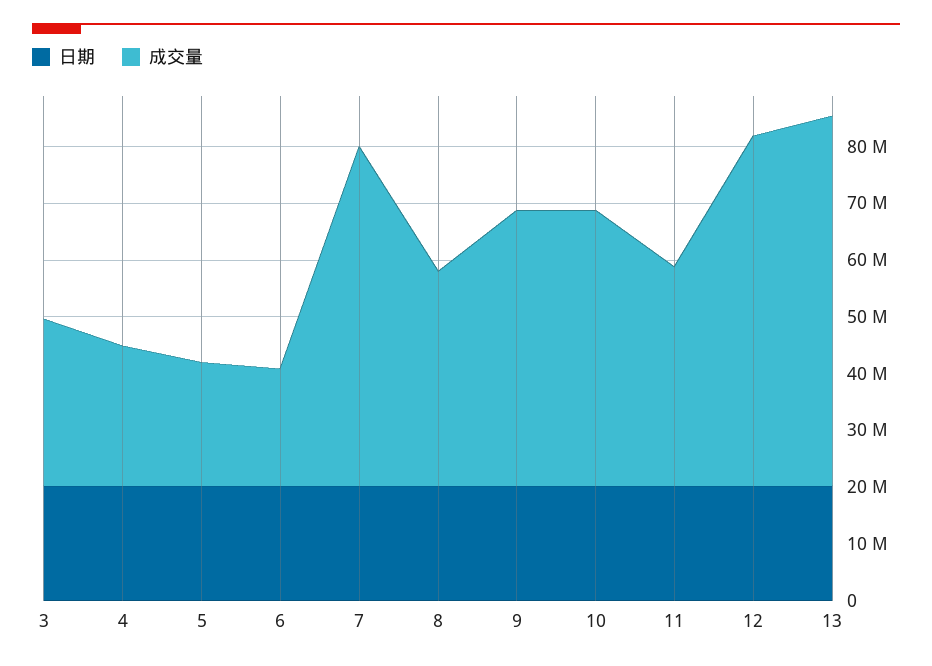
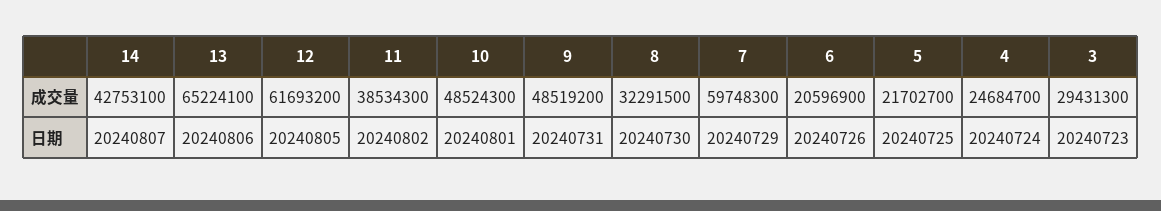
  {
    "日期": {
      "3": 20240723,
      "4": 20240724,
      "5": 20240725,
      "6": 20240726,
      "7": 20240729,
      "8": 20240730,
      "9": 20240731,
      "10": 20240801,
      "11": 20240802,
      "12": 20240805,
-     "13": 20240806
+     "13": 20240806,
+     "14": 20240807
    },
    "成交量": {
      "3": 29431300,
      "4": 24684700,
      "5": 21702700,
      "6": 20596900,
      "7": 59748300,
-     "8": 38000000,
+     "8": 32291500,
      "9": 48519200,
      "10": 48524300,
      "11": 38534300,
      "12": 61693200,
-     "13": 65224100
+     "13": 65224100,
+     "14": 42753100
    }
  }

